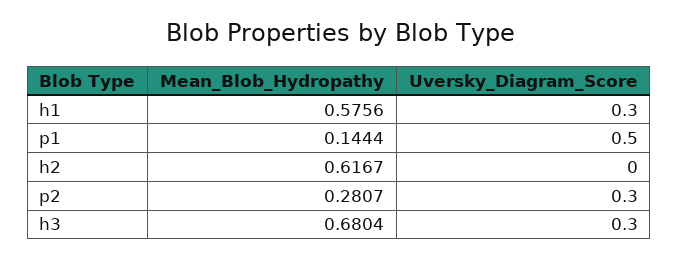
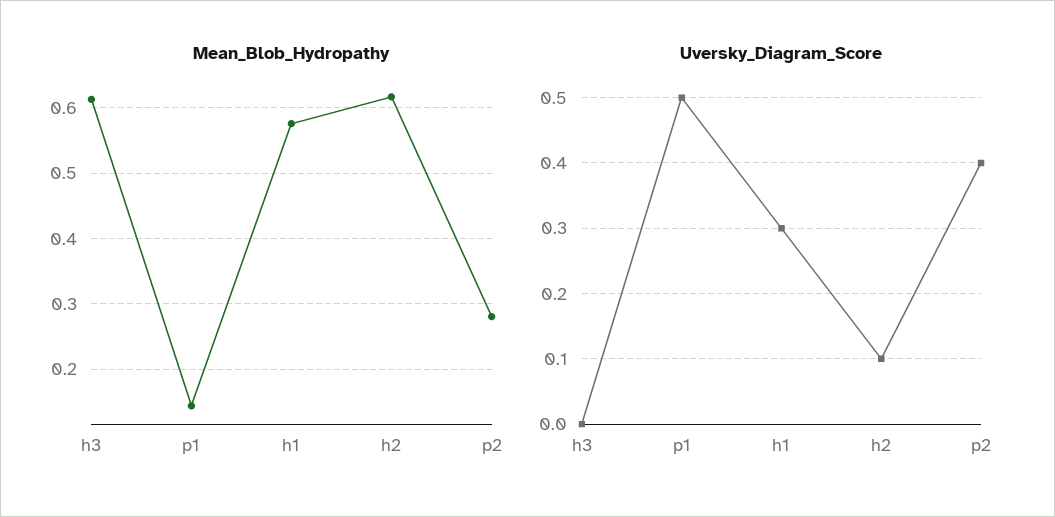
  {
    "Mean_Blob_Hydropathy": {
      "h1": 0.5756,
      "p1": 0.1444,
      "h2": 0.6167,
      "p2": 0.2807,
-     "h3": 0.6804
+     "h3": 0.61
    },
    "Uversky_Diagram_Score": {
      "h1": 0.3,
      "p1": 0.5,
-     "h2": 0,
+     "h2": 0.1,
-     "p2": 0.3,
+     "p2": 0.4,
-     "h3": 0.3
+     "h3": 0
    }
  }

